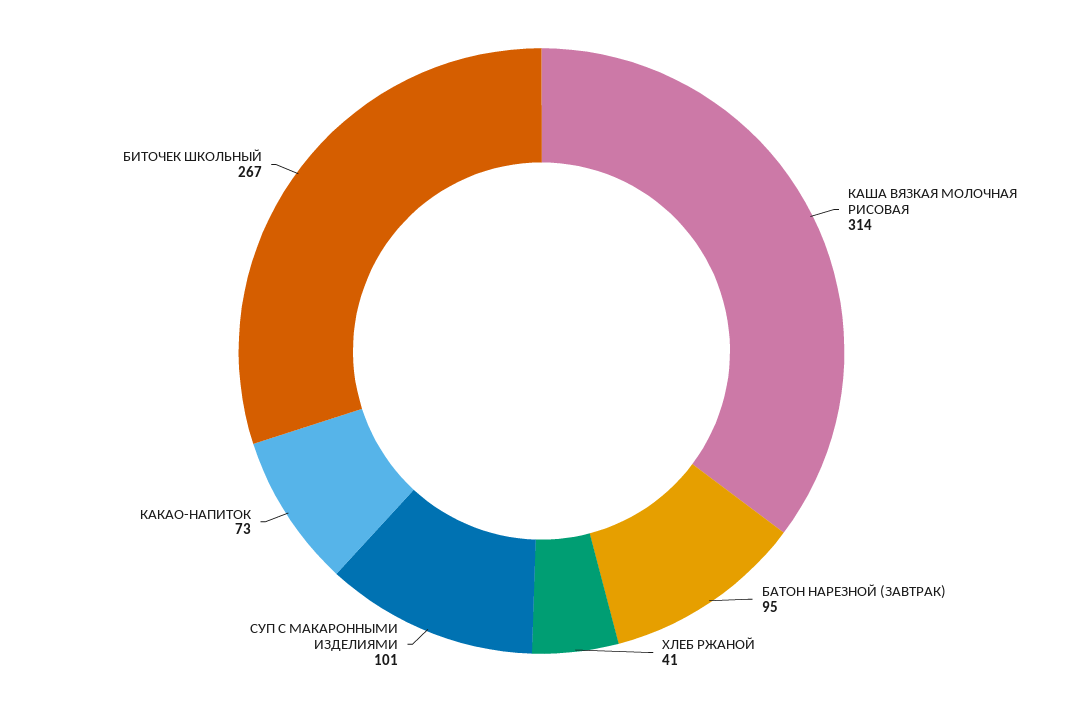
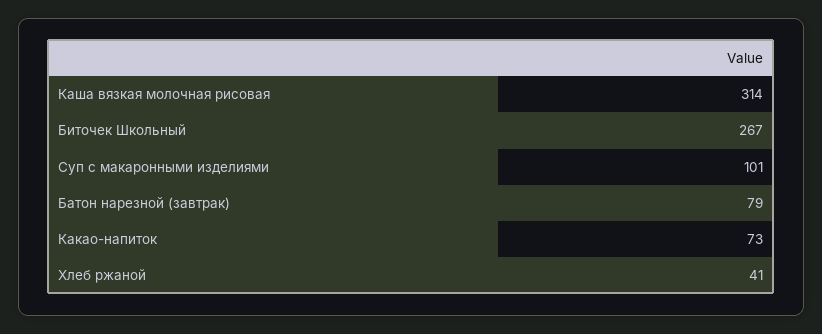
  {
    "КАША ВЯЗКАЯ МОЛОЧНАЯ РИСОВАЯ": 314,
-   "БАТОН НАРЕЗНОЙ (ЗАВТРАК)": 95,
+   "БАТОН НАРЕЗНОЙ (ЗАВТРАК)": 79,
    "ХЛЕБ РЖАНОЙ": 41,
    "СУП С МАКАРОННЫМИ ИЗДЕЛИЯМИ": 101,
    "КАКАО-НАПИТОК": 73,
    "БИТОЧЕК ШКОЛЬНЫЙ": 267
  }

